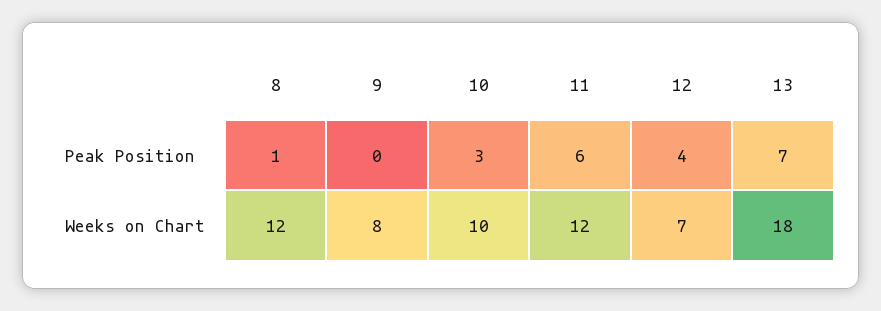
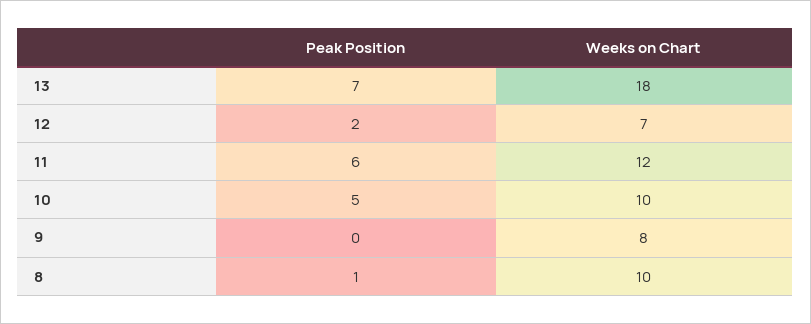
  {
    "8": {
      "Peak Position": 1,
-     "Weeks on Chart": 12
+     "Weeks on Chart": 10
    },
    "9": {
      "Peak Position": 0,
      "Weeks on Chart": 8
    },
    "10": {
-     "Peak Position": 3,
+     "Peak Position": 5,
      "Weeks on Chart": 10
    },
    "11": {
      "Peak Position": 6,
      "Weeks on Chart": 12
    },
    "12": {
-     "Peak Position": 4,
+     "Peak Position": 2,
      "Weeks on Chart": 7
    },
    "13": {
      "Peak Position": 7,
      "Weeks on Chart": 18
    }
  }

